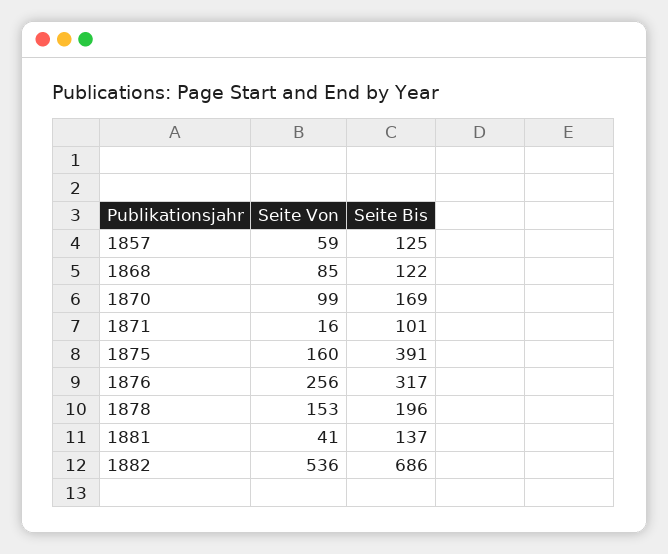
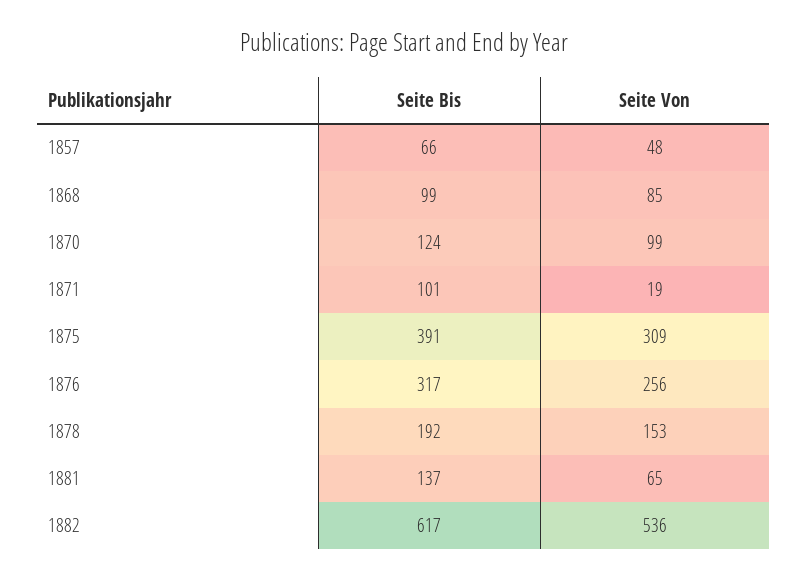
  {
    "Seite Von": {
-     "1857": 59,
+     "1857": 48,
      "1868": 85,
      "1870": 99,
-     "1871": 16,
+     "1871": 19,
-     "1875": 160,
+     "1875": 309,
      "1876": 256,
      "1878": 153,
-     "1881": 41,
+     "1881": 65,
      "1882": 536
    },
    "Seite Bis": {
-     "1857": 125,
+     "1857": 66,
-     "1868": 122,
+     "1868": 99,
-     "1870": 169,
+     "1870": 124,
      "1871": 101,
      "1875": 391,
      "1876": 317,
-     "1878": 196,
+     "1878": 192,
      "1881": 137,
-     "1882": 686
+     "1882": 617
    }
  }

